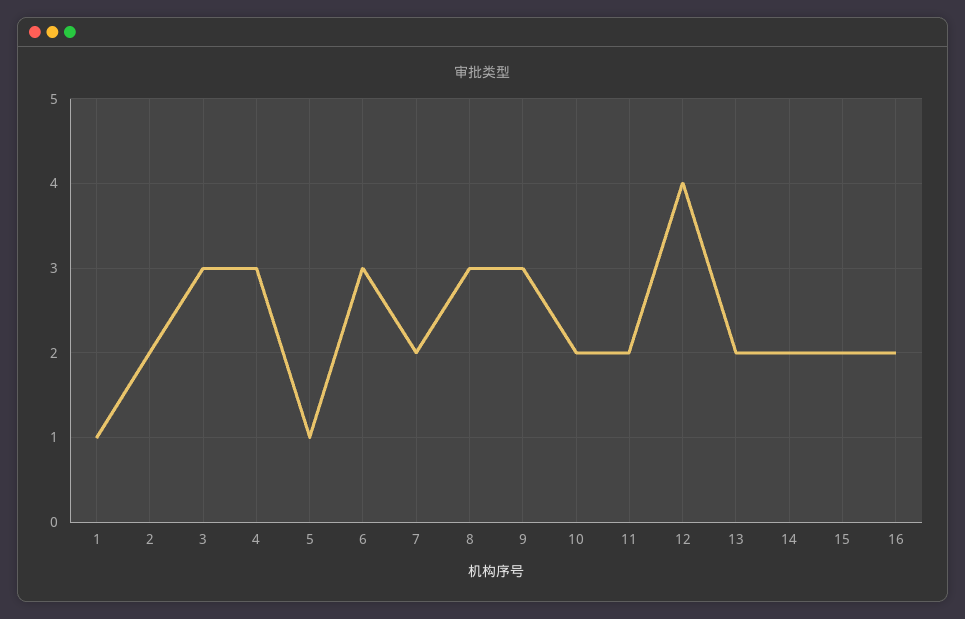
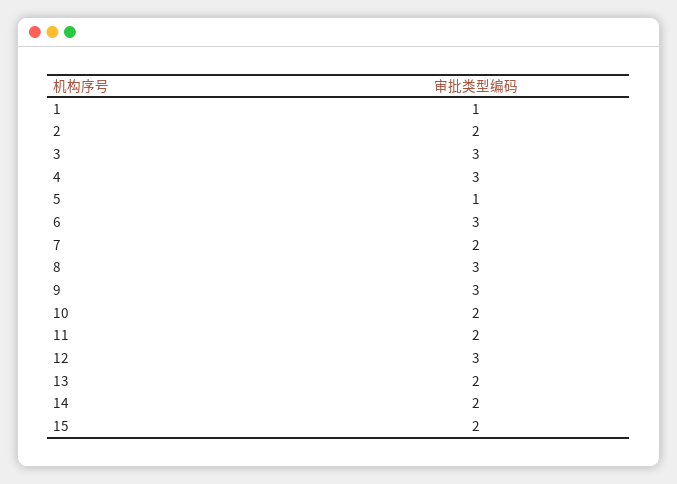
  {
    "1": 1,
    "2": 2,
    "3": 3,
    "4": 3,
    "5": 1,
    "6": 3,
    "7": 2,
    "8": 3,
    "9": 3,
    "10": 2,
    "11": 2,
-   "12": 4,
+   "12": 3,
    "13": 2,
    "14": 2,
-   "15": 2,
+   "15": 2
-   "16": 2
  }

